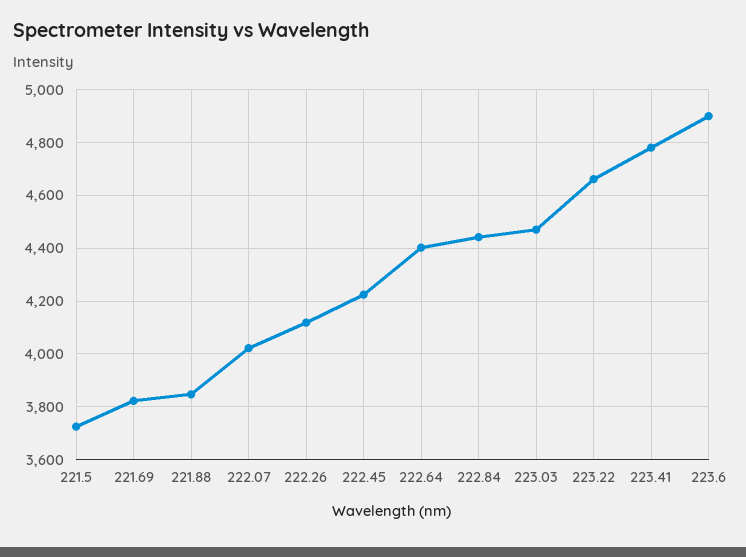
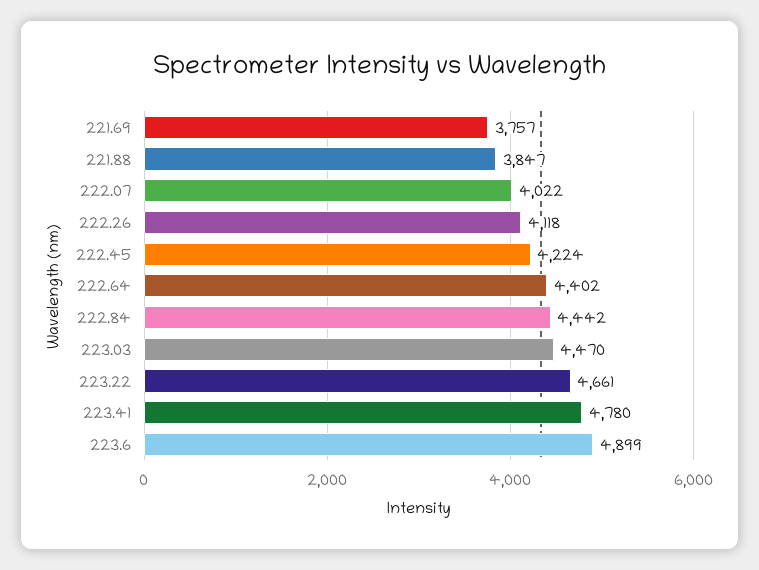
  {
-   "221.5": 3725,
-   "221.69": 3825,
+   "221.69": 3757,
    "221.88": 3847,
    "222.07": 4022,
    "222.26": 4118,
    "222.45": 4224,
    "222.64": 4402,
    "222.84": 4442,
    "223.03": 4470,
    "223.22": 4661,
    "223.41": 4780,
    "223.6": 4899
  }

